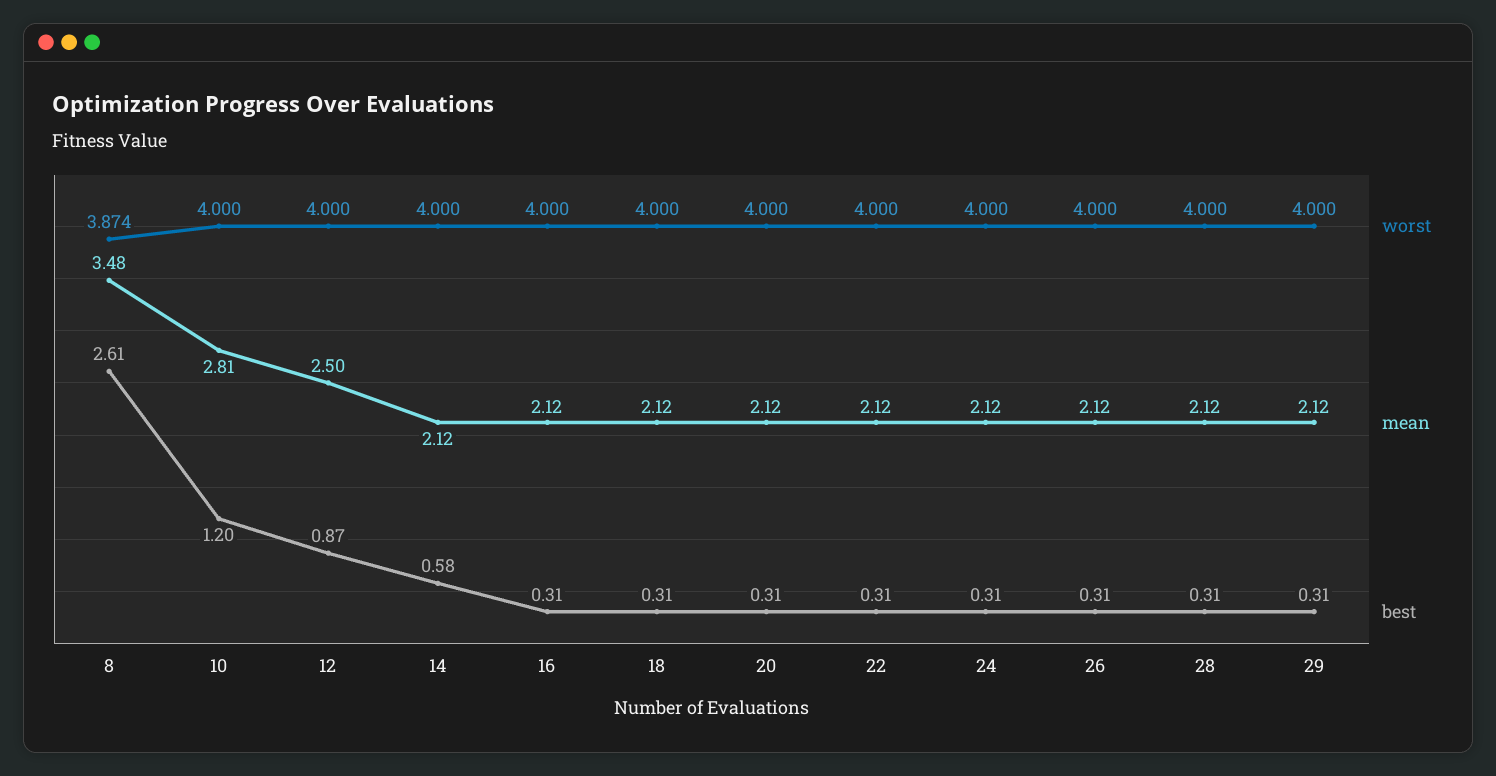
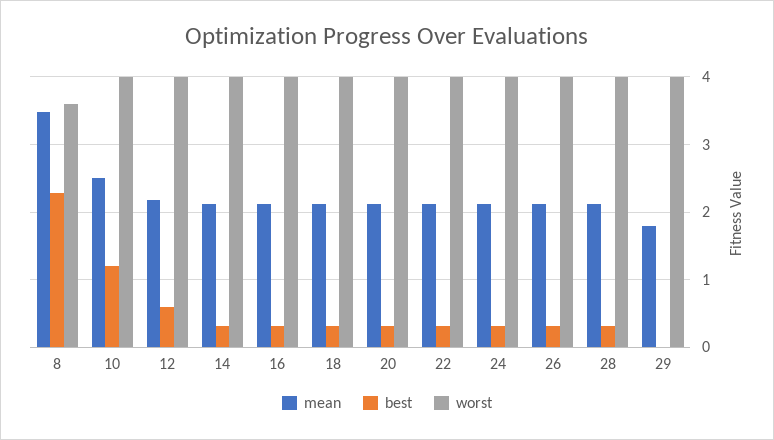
  {
    "worst": {
-     "8": 3.874,
+     "8": 3.6,
      "10": 4,
      "12": 4,
      "14": 4,
      "16": 4,
      "18": 4,
      "20": 4,
      "22": 4,
      "24": 4,
      "26": 4,
      "28": 4,
      "29": 4
    },
    "mean": {
      "8": 3.48,
-     "10": 2.81,
+     "10": 2.5,
-     "12": 2.5,
+     "12": 2.2,
      "14": 2.12,
      "16": 2.12,
      "18": 2.12,
      "20": 2.12,
      "22": 2.12,
      "24": 2.12,
      "26": 2.12,
      "28": 2.12,
-     "29": 2.12
+     "29": 1.8
    },
    "best": {
-     "8": 2.61,
+     "8": 2.3,
      "10": 1.2,
-     "12": 0.87,
+     "12": 0.6,
-     "14": 0.58,
+     "14": 0.3,
      "16": 0.31,
      "18": 0.31,
      "20": 0.31,
      "22": 0.31,
      "24": 0.31,
      "26": 0.31,
      "28": 0.31,
-     "29": 0.31
+     "29": 0
    }
  }

